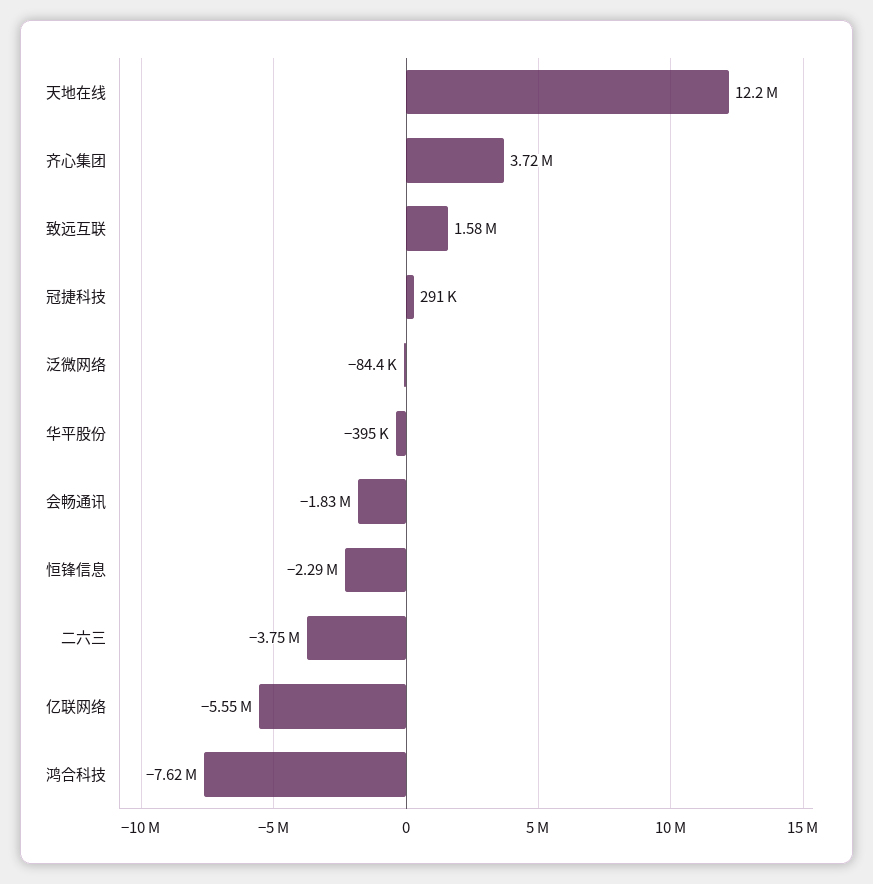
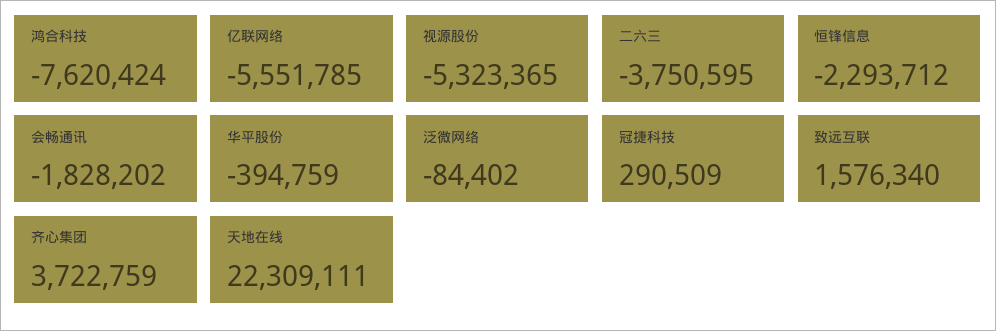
  {
-   "天地在线": 12200000,
+   "天地在线": 22309111,
    "齐心集团": 3722759,
    "致远互联": 1576340,
    "冠捷科技": 290509,
    "泛微网络": -84402,
    "华平股份": -394759,
    "会畅通讯": -1828202,
    "恒锋信息": -2293712,
    "二六三": -3750595,
    "亿联网络": -5551785,
-   "鸿合科技": -7620424
+   "鸿合科技": -7620424,
+   "视源股份": -5323365
  }

